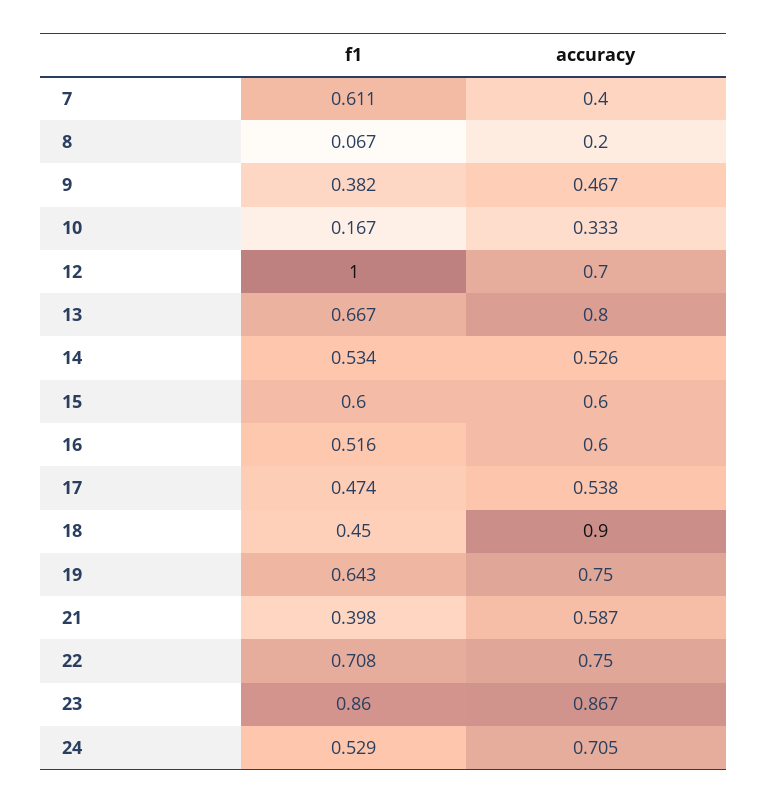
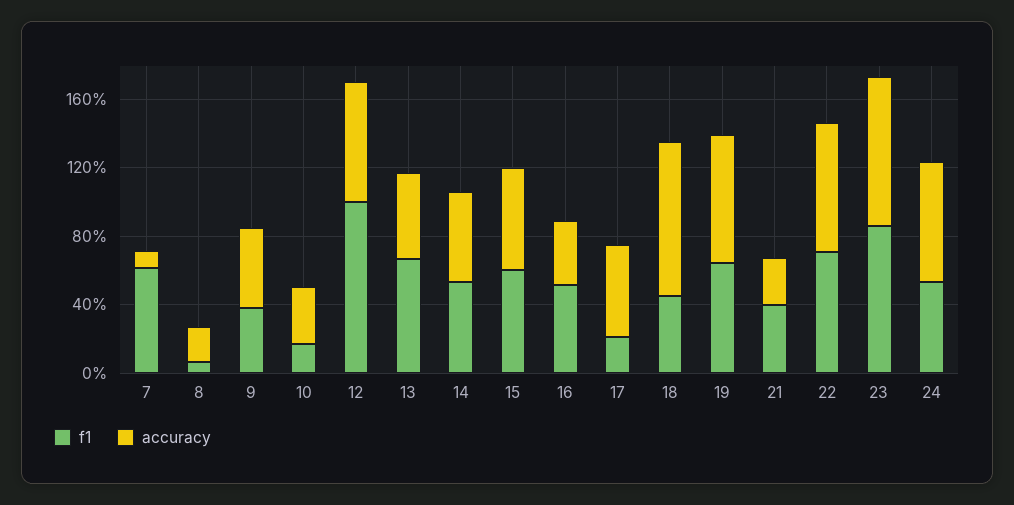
  {
    "f1": {
      "7": 0.611,
      "8": 0.067,
      "9": 0.382,
      "10": 0.167,
      "12": 1,
      "13": 0.667,
      "14": 0.534,
      "15": 0.6,
      "16": 0.516,
-     "17": 0.474,
+     "17": 0.2,
      "18": 0.45,
      "19": 0.643,
      "21": 0.398,
      "22": 0.708,
      "23": 0.86,
      "24": 0.529
    },
    "accuracy": {
-     "7": 0.4,
+     "7": 0.1,
      "8": 0.2,
      "9": 0.467,
      "10": 0.333,
      "12": 0.7,
-     "13": 0.8,
+     "13": 0.5,
      "14": 0.526,
      "15": 0.6,
-     "16": 0.6,
+     "16": 0.4,
      "17": 0.538,
      "18": 0.9,
      "19": 0.75,
-     "21": 0.587,
+     "21": 0.3,
      "22": 0.75,
      "23": 0.867,
      "24": 0.705
    }
  }

